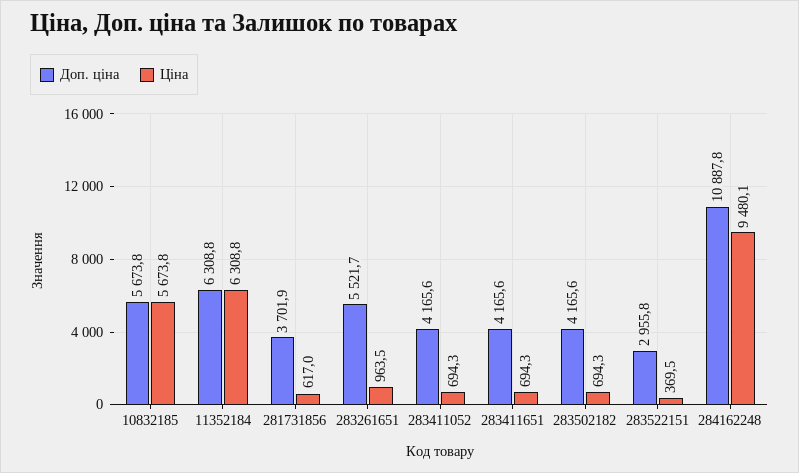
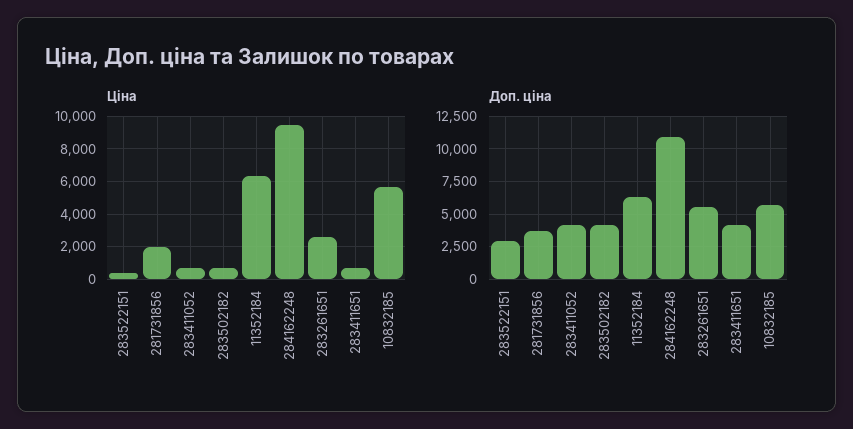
  {
    "Доп. ціна": {
      "10832185": 5673.8,
      "11352184": 6308.8,
      "281731856": 3701.9,
      "283261651": 5521.7,
      "283411052": 4165.6,
      "283411651": 4165.6,
      "283502182": 4165.6,
      "283522151": 2955.8,
      "284162248": 10887.8
    },
    "Ціна": {
      "10832185": 5673.8,
      "11352184": 6308.8,
-     "281731856": 617,
+     "281731856": 2000,
-     "283261651": 963.5,
+     "283261651": 2500,
      "283411052": 694.3,
      "283411651": 694.3,
      "283502182": 694.3,
      "283522151": 369.5,
      "284162248": 9480.1
    }
  }

